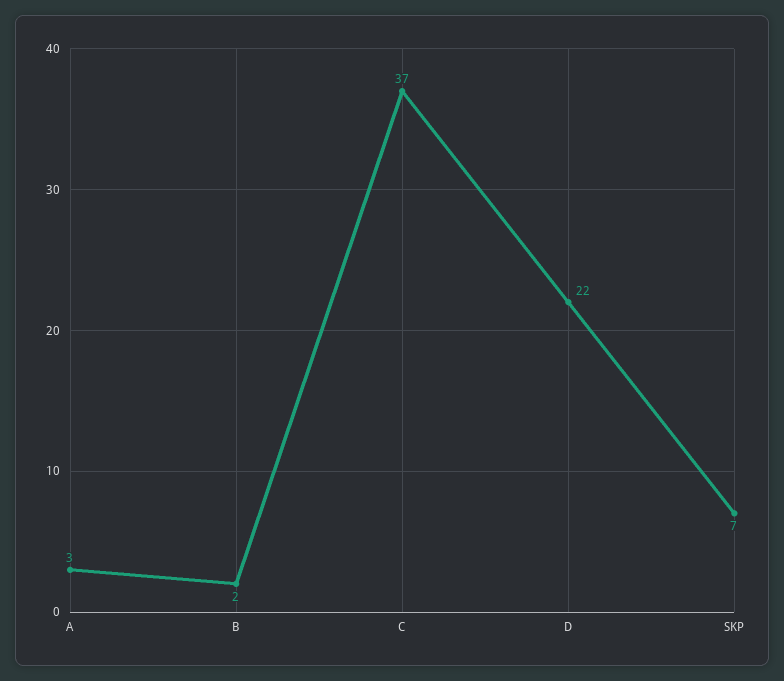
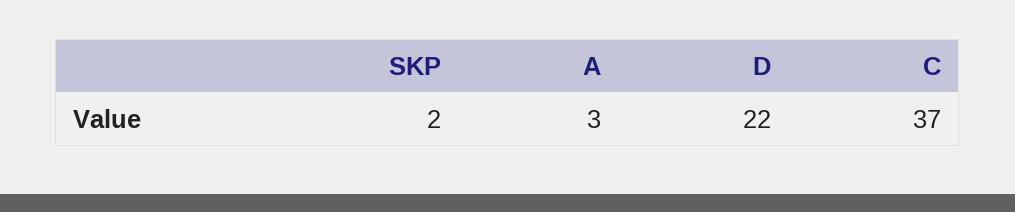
  {
    "A": 3,
-   "B": 2,
    "C": 37,
    "D": 22,
-   "SKP": 7
+   "SKP": 2
  }

